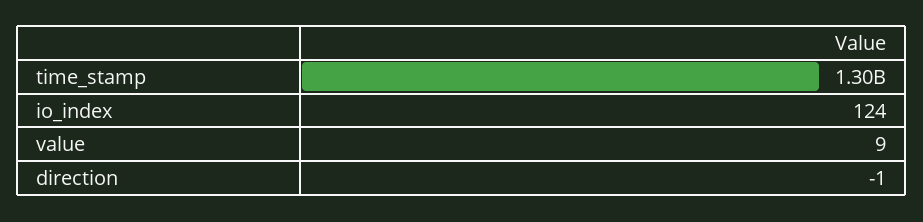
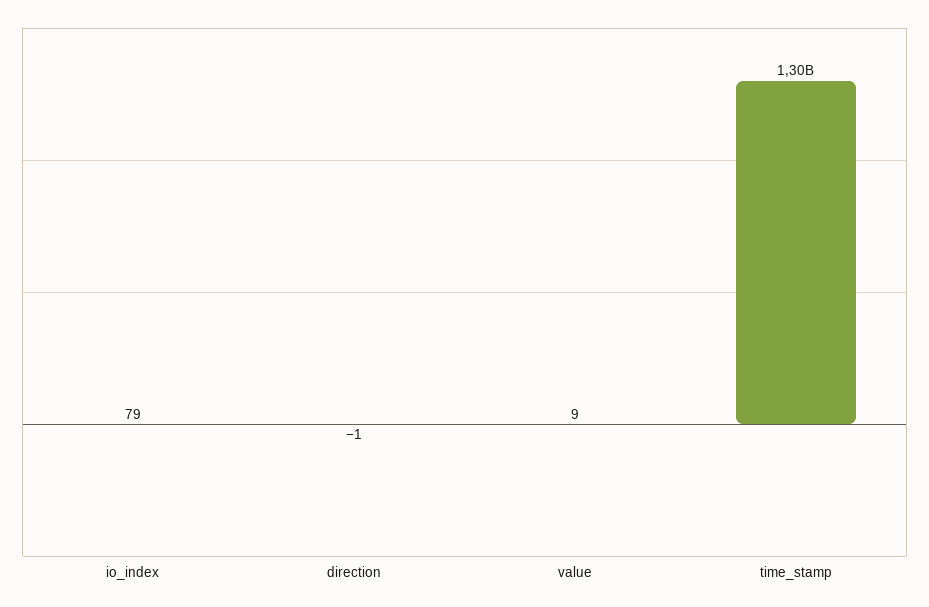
  {
    "time_stamp": 1300000000,
-   "io_index": 124,
+   "io_index": 79,
    "value": 9,
    "direction": -1
  }

